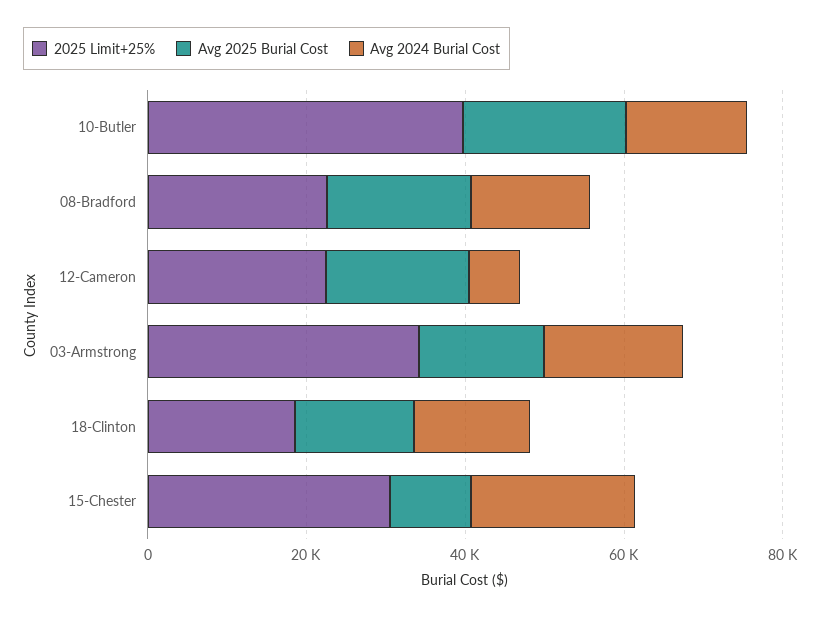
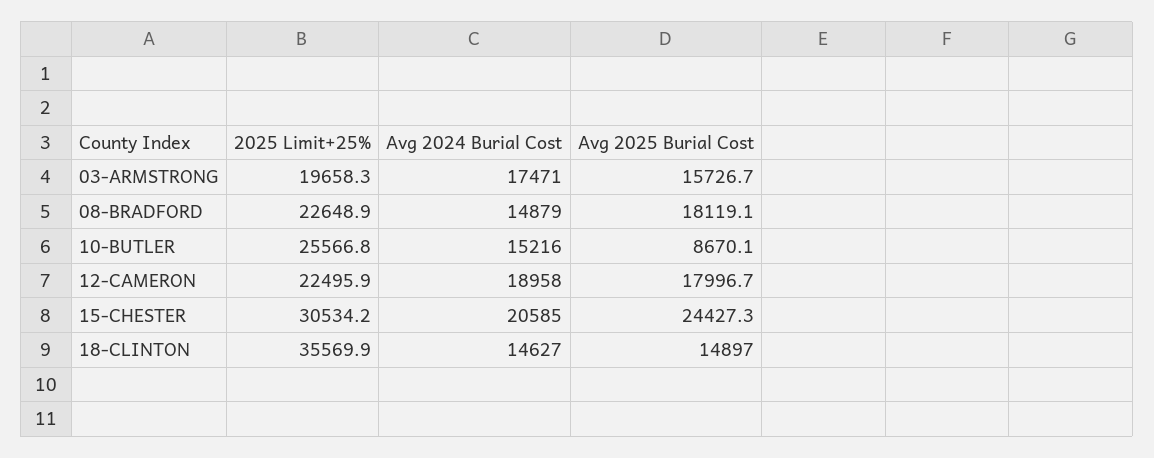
  {
    "2025 Limit+25%": {
-     "10-Butler": 40000,
+     "10-Butler": 25566.8,
      "08-Bradford": 22648.9,
      "12-Cameron": 22495.9,
-     "03-Armstrong": 35000,
+     "03-Armstrong": 19658.3,
-     "18-Clinton": 20000,
+     "18-Clinton": 35569.9,
      "15-Chester": 30534.2
    },
    "Avg 2025 Burial Cost": {
-     "10-Butler": 20000,
+     "10-Butler": 8670.1,
      "08-Bradford": 18119.1,
      "12-Cameron": 17996.7,
      "03-Armstrong": 15726.7,
      "18-Clinton": 14897,
-     "15-Chester": 10000
+     "15-Chester": 24427.3
    },
    "Avg 2024 Burial Cost": {
      "10-Butler": 15216,
      "08-Bradford": 14879,
-     "12-Cameron": 5000,
+     "12-Cameron": 18958,
      "03-Armstrong": 17471,
      "18-Clinton": 14627,
      "15-Chester": 20585
    }
  }

